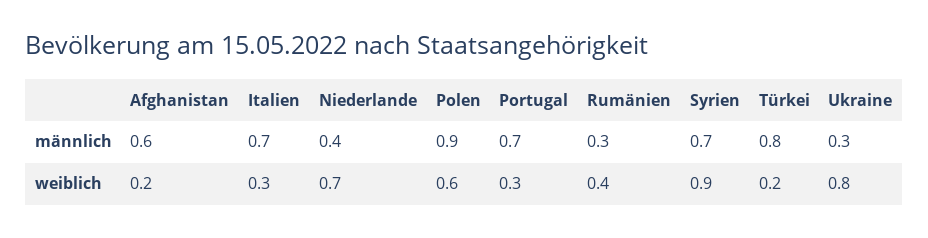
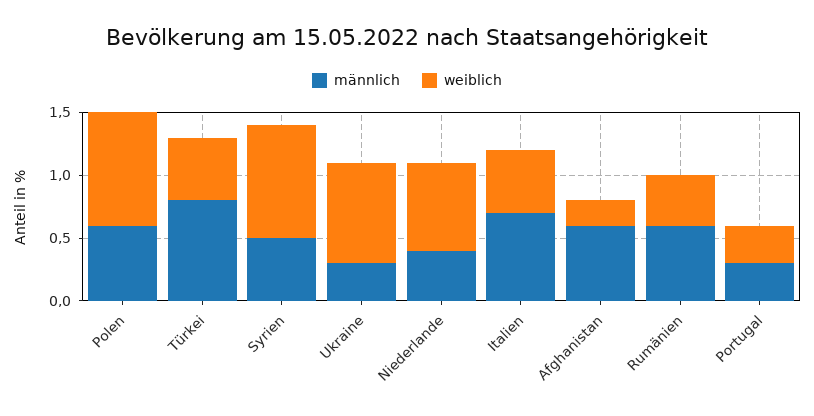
  {
    "männlich": {
      "Afghanistan": 0.6,
      "Italien": 0.7,
      "Niederlande": 0.4,
-     "Polen": 0.9,
+     "Polen": 0.6,
-     "Portugal": 0.7,
+     "Portugal": 0.3,
-     "Rumänien": 0.3,
+     "Rumänien": 0.6,
-     "Syrien": 0.7,
+     "Syrien": 0.5,
      "Türkei": 0.8,
      "Ukraine": 0.3
    },
    "weiblich": {
      "Afghanistan": 0.2,
-     "Italien": 0.3,
+     "Italien": 0.5,
      "Niederlande": 0.7,
-     "Polen": 0.6,
+     "Polen": 0.9,
      "Portugal": 0.3,
      "Rumänien": 0.4,
      "Syrien": 0.9,
-     "Türkei": 0.2,
+     "Türkei": 0.5,
      "Ukraine": 0.8
    }
  }

